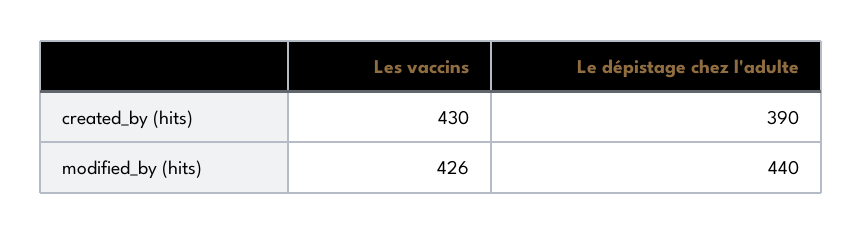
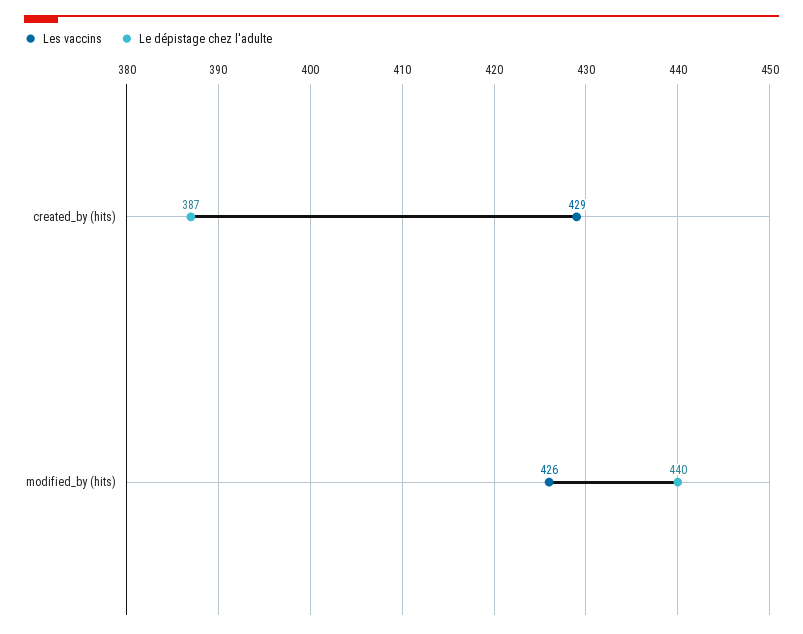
  {
    "Les vaccins": {
-     "created_by (hits)": 430,
+     "created_by (hits)": 429,
      "modified_by (hits)": 426
    },
    "Le dépistage chez l'adulte": {
-     "created_by (hits)": 390,
+     "created_by (hits)": 387,
      "modified_by (hits)": 440
    }
  }

